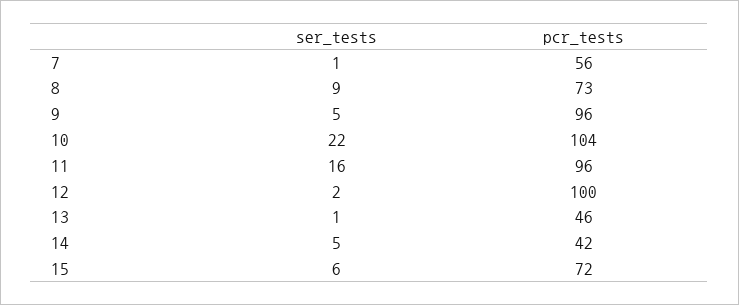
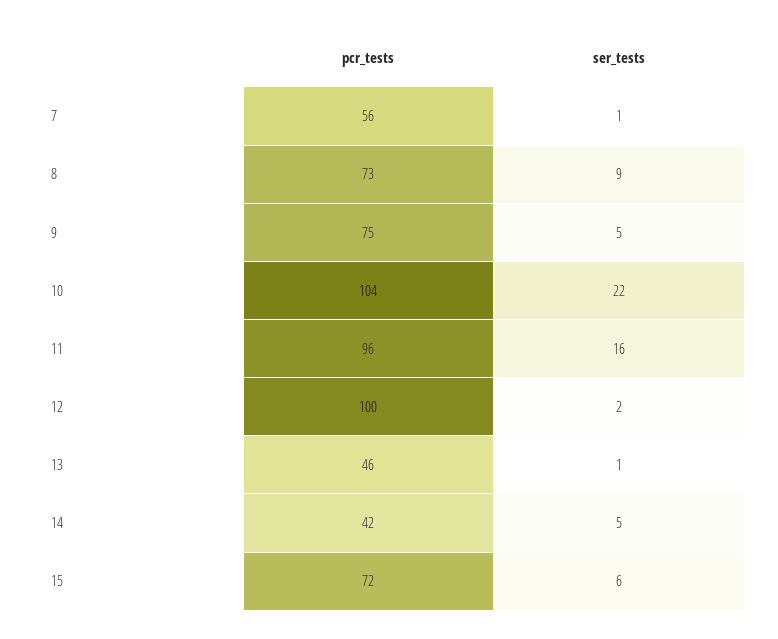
  {
    "ser_tests": {
      "7": 1,
      "8": 9,
      "9": 5,
      "10": 22,
      "11": 16,
      "12": 2,
      "13": 1,
      "14": 5,
      "15": 6
    },
    "pcr_tests": {
      "7": 56,
      "8": 73,
-     "9": 96,
+     "9": 75,
      "10": 104,
      "11": 96,
      "12": 100,
      "13": 46,
      "14": 42,
      "15": 72
    }
  }

